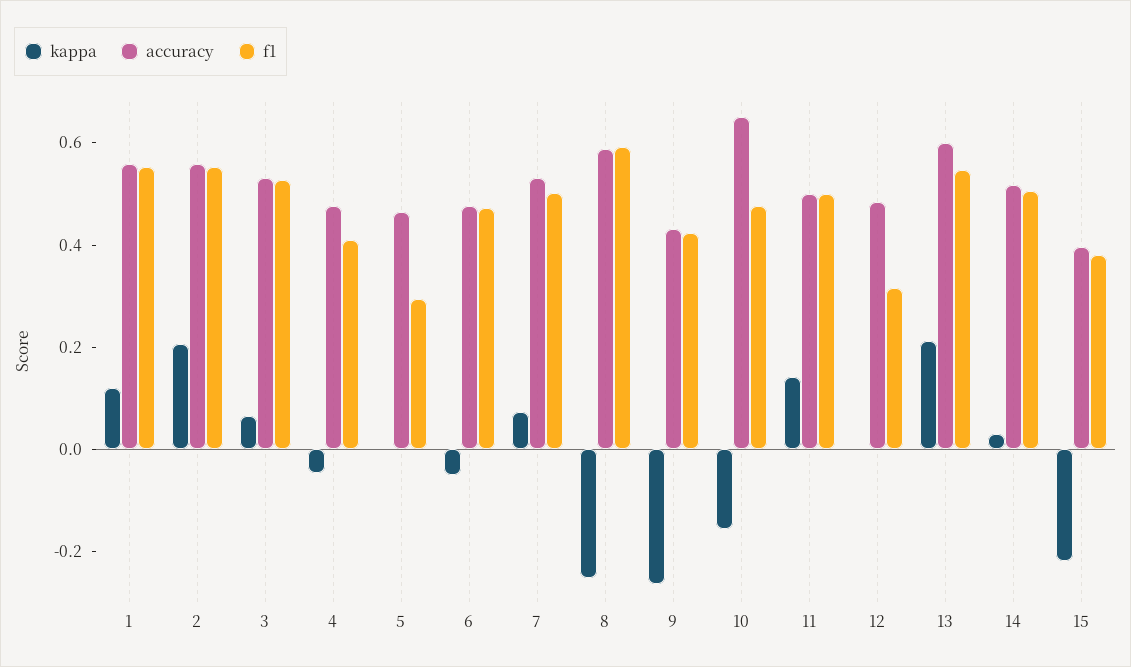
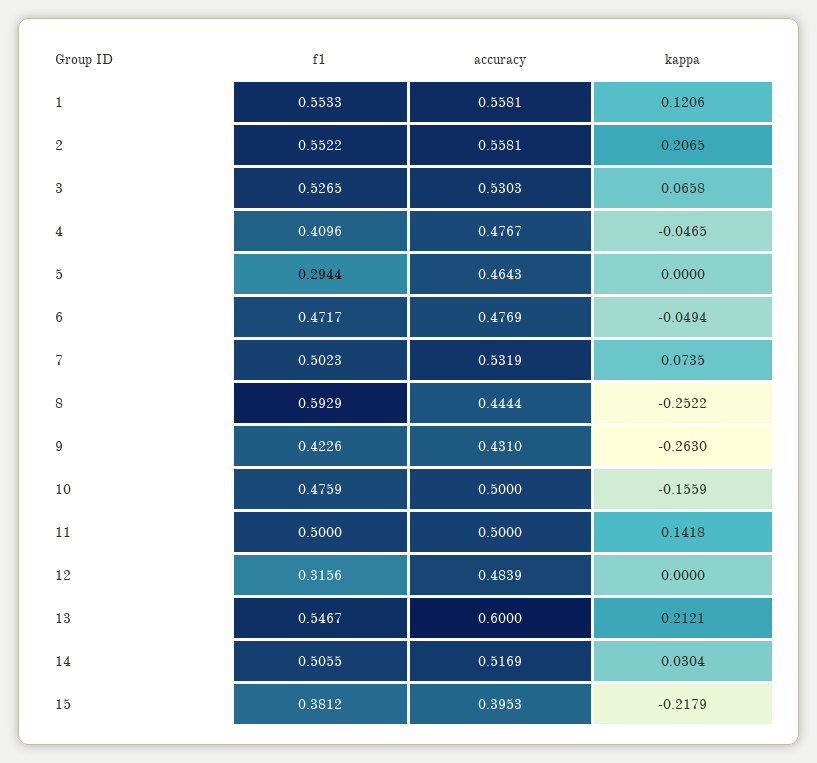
  {
    "kappa": {
      "1": 0.1206,
      "2": 0.2065,
      "3": 0.0658,
      "4": -0.0465,
      "5": 0,
      "6": -0.0494,
      "7": 0.0735,
      "8": -0.2522,
      "9": -0.263,
      "10": -0.1559,
      "11": 0.1418,
      "12": 0,
      "13": 0.2121,
      "14": 0.0304,
      "15": -0.2179
    },
    "accuracy": {
      "1": 0.5581,
      "2": 0.5581,
      "3": 0.5303,
      "4": 0.4767,
      "5": 0.4643,
      "6": 0.4769,
      "7": 0.5319,
-     "8": 0.6,
+     "8": 0.4444,
      "9": 0.431,
-     "10": 0.65,
+     "10": 0.5,
      "11": 0.5,
      "12": 0.4839,
      "13": 0.6,
      "14": 0.5169,
      "15": 0.3953
    },
    "f1": {
      "1": 0.5533,
      "2": 0.5522,
      "3": 0.5265,
      "4": 0.4096,
      "5": 0.2944,
      "6": 0.4717,
      "7": 0.5023,
      "8": 0.5929,
      "9": 0.4226,
      "10": 0.4759,
      "11": 0.5,
      "12": 0.3156,
      "13": 0.5467,
      "14": 0.5055,
      "15": 0.3812
    }
  }

